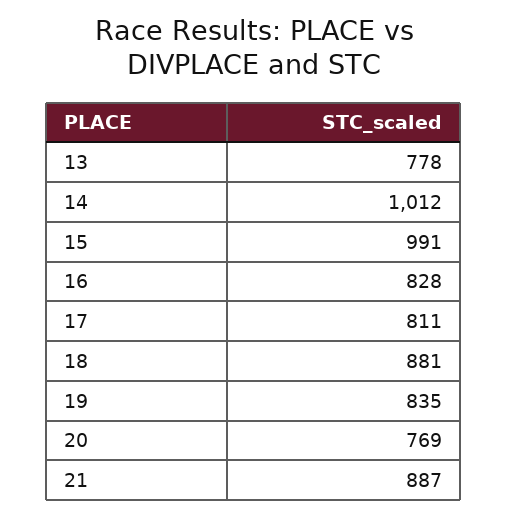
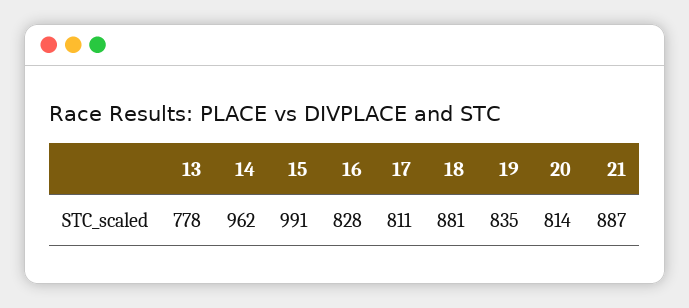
  {
    "13": 778,
-   "14": 1012,
+   "14": 962,
    "15": 991,
    "16": 828,
    "17": 811,
    "18": 881,
    "19": 835,
-   "20": 769,
+   "20": 814,
    "21": 887
  }

